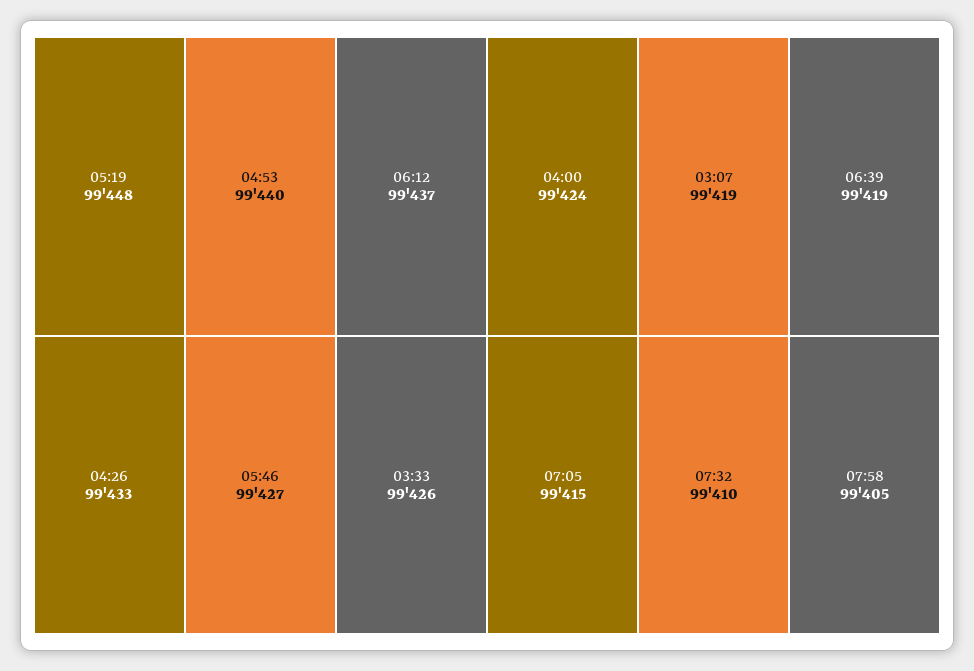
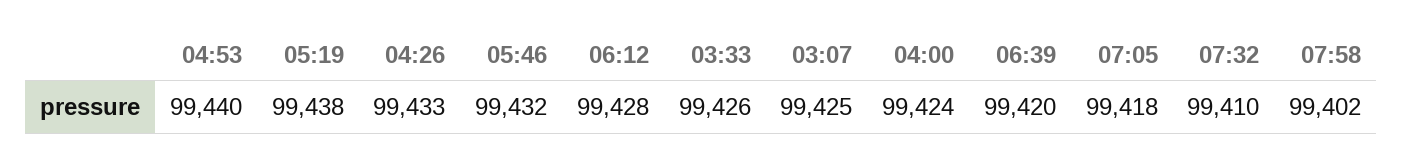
  {
-   "05:19": 99448,
+   "05:19": 99438,
    "04:53": 99440,
-   "06:12": 99437,
+   "06:12": 99428,
    "04:26": 99433,
-   "05:46": 99427,
+   "05:46": 99432,
    "03:33": 99426,
    "04:00": 99424,
-   "03:07": 99419,
+   "03:07": 99425,
-   "06:39": 99419,
+   "06:39": 99420,
-   "07:05": 99415,
+   "07:05": 99418,
    "07:32": 99410,
-   "07:58": 99405
+   "07:58": 99402
  }

